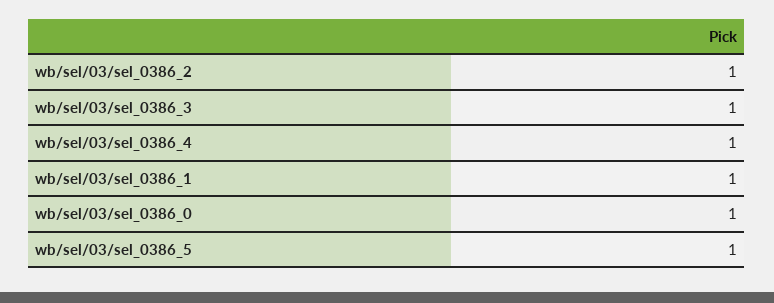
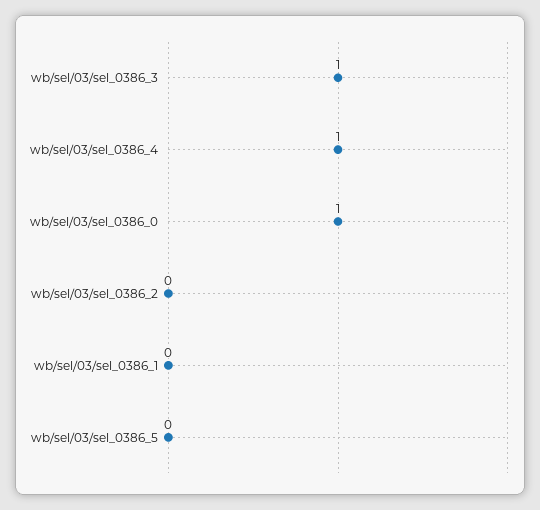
  {
-   "wb/sel/03/sel_0386_2": 1,
+   "wb/sel/03/sel_0386_2": 0,
    "wb/sel/03/sel_0386_3": 1,
    "wb/sel/03/sel_0386_4": 1,
-   "wb/sel/03/sel_0386_1": 1,
+   "wb/sel/03/sel_0386_1": 0,
    "wb/sel/03/sel_0386_0": 1,
-   "wb/sel/03/sel_0386_5": 1
+   "wb/sel/03/sel_0386_5": 0
  }

